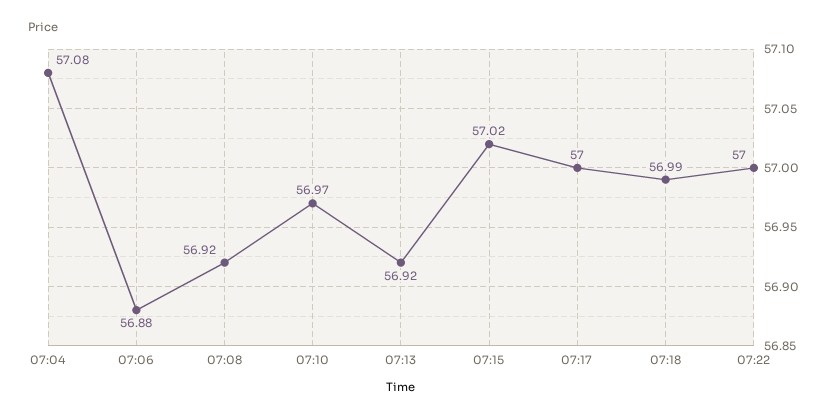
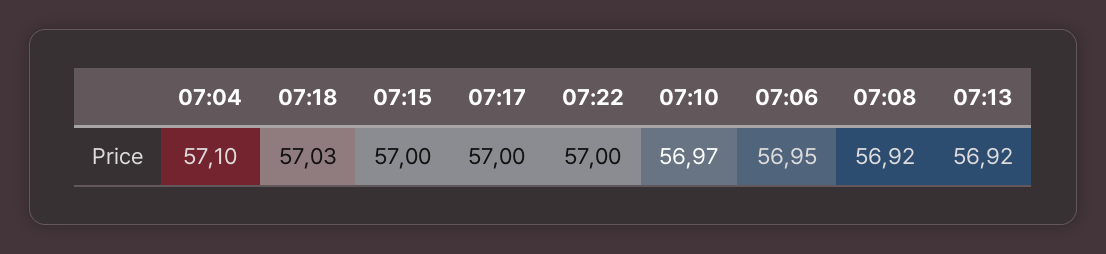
  {
-   "07:04": 57.08,
+   "07:04": 57.1,
-   "07:06": 56.88,
+   "07:06": 56.95,
    "07:08": 56.92,
    "07:10": 56.97,
    "07:13": 56.92,
-   "07:15": 57.02,
+   "07:15": 57,
    "07:17": 57,
-   "07:18": 56.99,
+   "07:18": 57.03,
    "07:22": 57
  }

